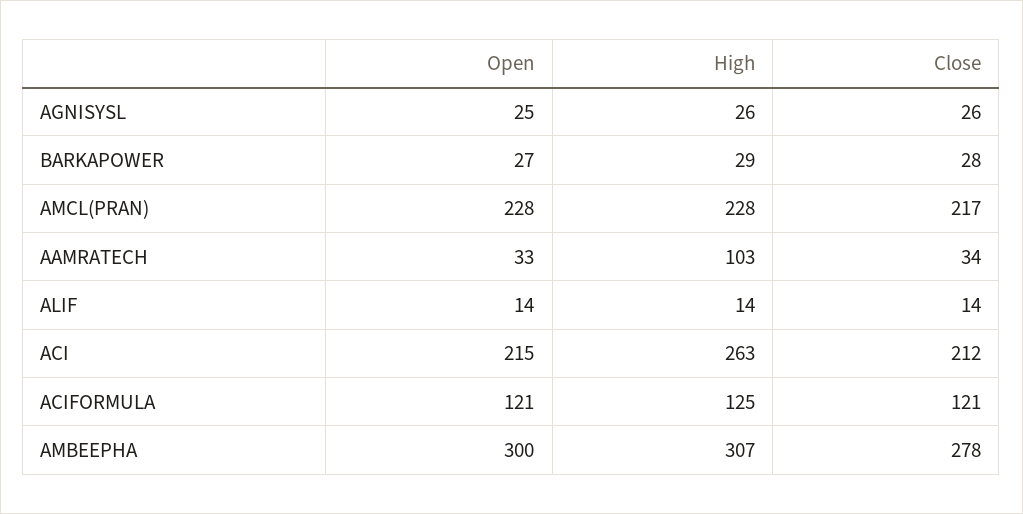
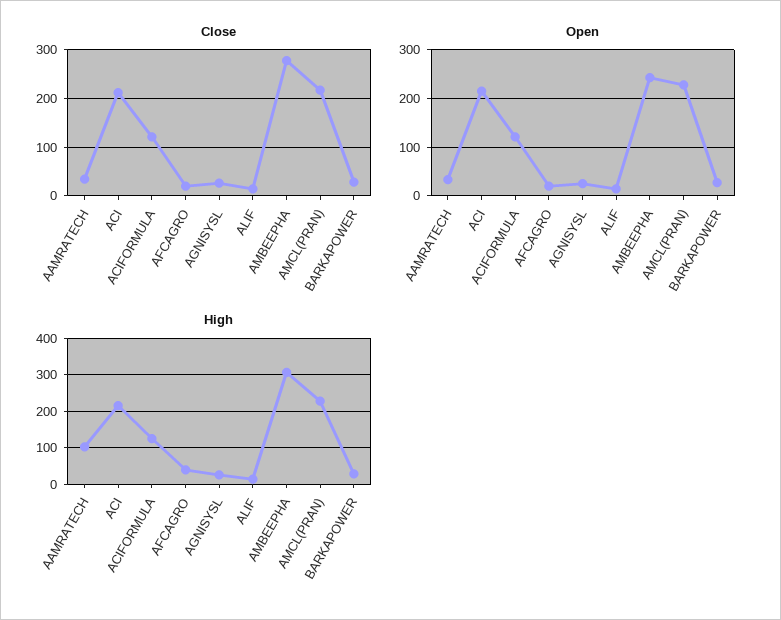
  {
    "Open": {
      "AGNISYSL": 25,
      "BARKAPOWER": 27,
      "AMCL(PRAN)": 228,
      "AAMRATECH": 33,
      "ALIF": 14,
      "ACI": 215,
      "ACIFORMULA": 121,
-     "AMBEEPHA": 300
+     "AMBEEPHA": 240,
+     "AFCAGRO": 20
    },
    "High": {
      "AGNISYSL": 26,
      "BARKAPOWER": 29,
      "AMCL(PRAN)": 228,
      "AAMRATECH": 103,
      "ALIF": 14,
-     "ACI": 263,
+     "ACI": 220,
      "ACIFORMULA": 125,
-     "AMBEEPHA": 307
+     "AMBEEPHA": 307,
+     "AFCAGRO": 40
    },
    "Close": {
      "AGNISYSL": 26,
      "BARKAPOWER": 28,
      "AMCL(PRAN)": 217,
      "AAMRATECH": 34,
      "ALIF": 14,
      "ACI": 212,
      "ACIFORMULA": 121,
-     "AMBEEPHA": 278
+     "AMBEEPHA": 278,
+     "AFCAGRO": 20
    }
  }

